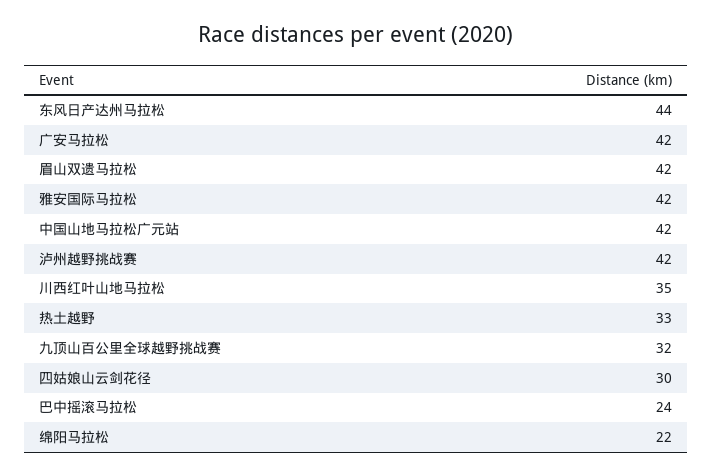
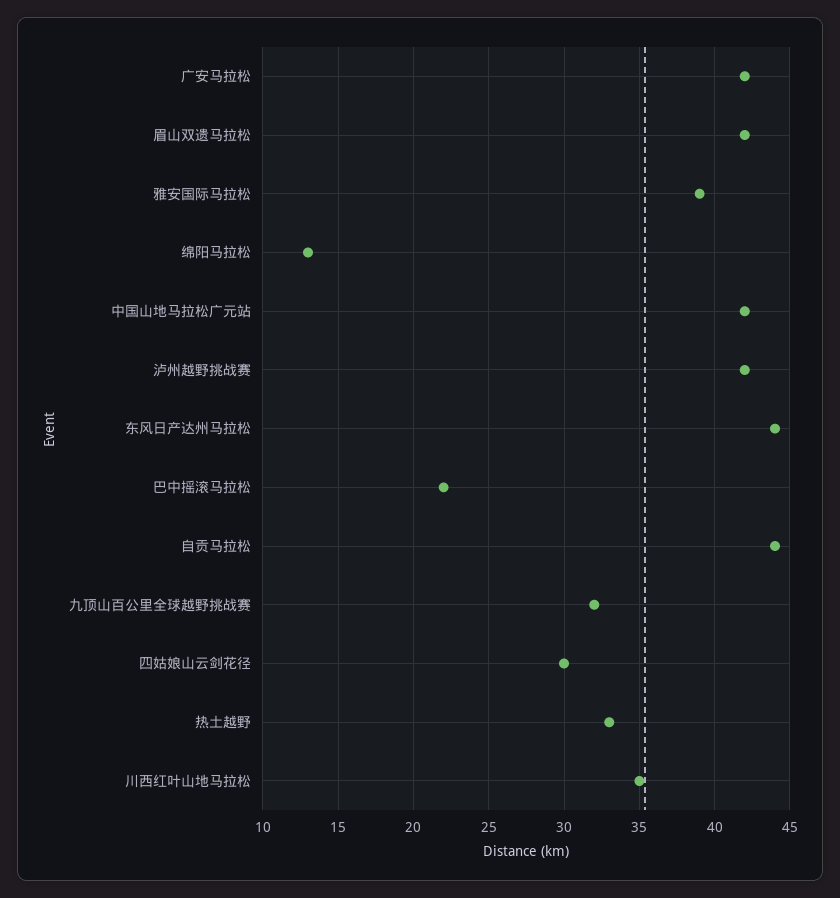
  {
    "东风日产达州马拉松": 44,
    "广安马拉松": 42,
    "眉山双遗马拉松": 42,
-   "雅安国际马拉松": 42,
+   "雅安国际马拉松": 39,
    "中国山地马拉松广元站": 42,
    "泸州越野挑战赛": 42,
    "川西红叶山地马拉松": 35,
    "热土越野": 33,
    "九顶山百公里全球越野挑战赛": 32,
    "四姑娘山云剑花径": 30,
-   "巴中摇滚马拉松": 24,
+   "巴中摇滚马拉松": 22,
-   "绵阳马拉松": 22
+   "绵阳马拉松": 13,
+   "自贡马拉松": 44
  }

